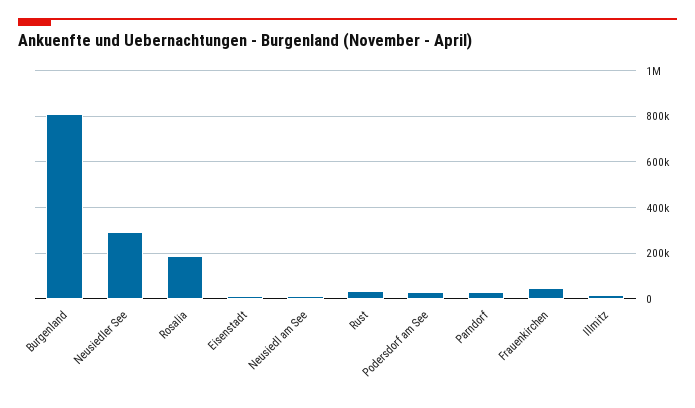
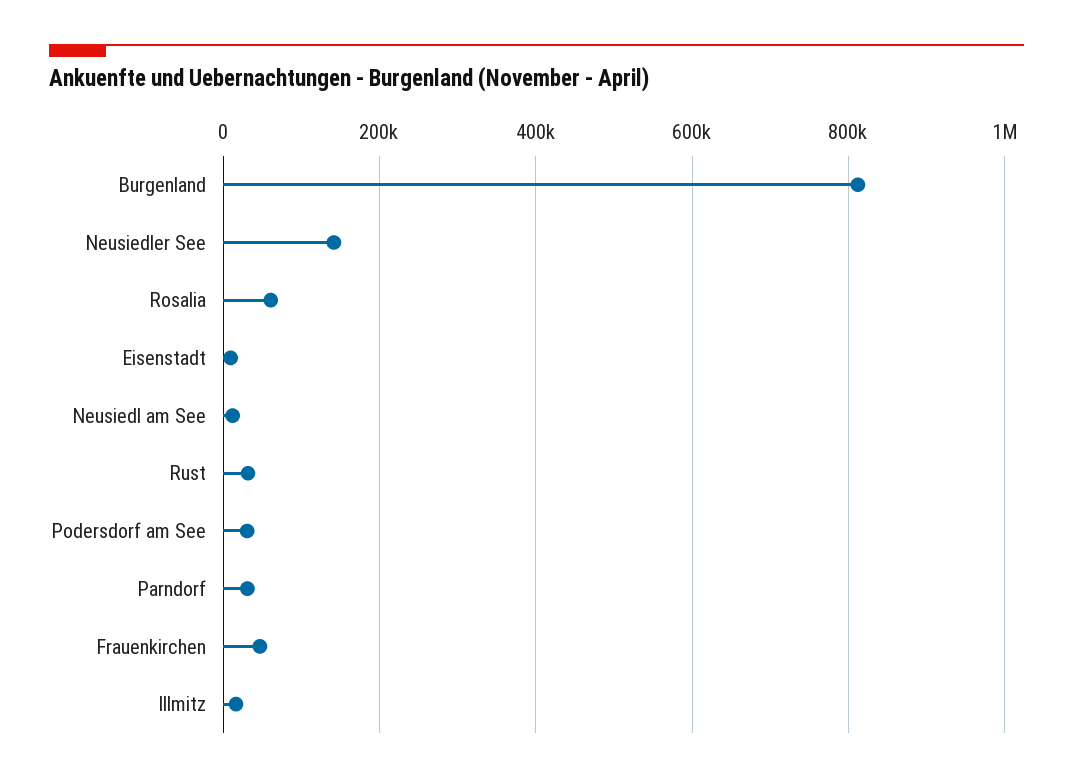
  {
    "Burgenland": 820000,
-   "Neusiedler See": 300000,
+   "Neusiedler See": 140000,
-   "Rosalia": 200000,
+   "Rosalia": 60000,
    "Eisenstadt": 0,
    "Neusiedl am See": 20000,
    "Rust": 40000,
    "Podersdorf am See": 40000,
    "Parndorf": 40000,
    "Frauenkirchen": 40000,
    "Illmitz": 20000
  }

